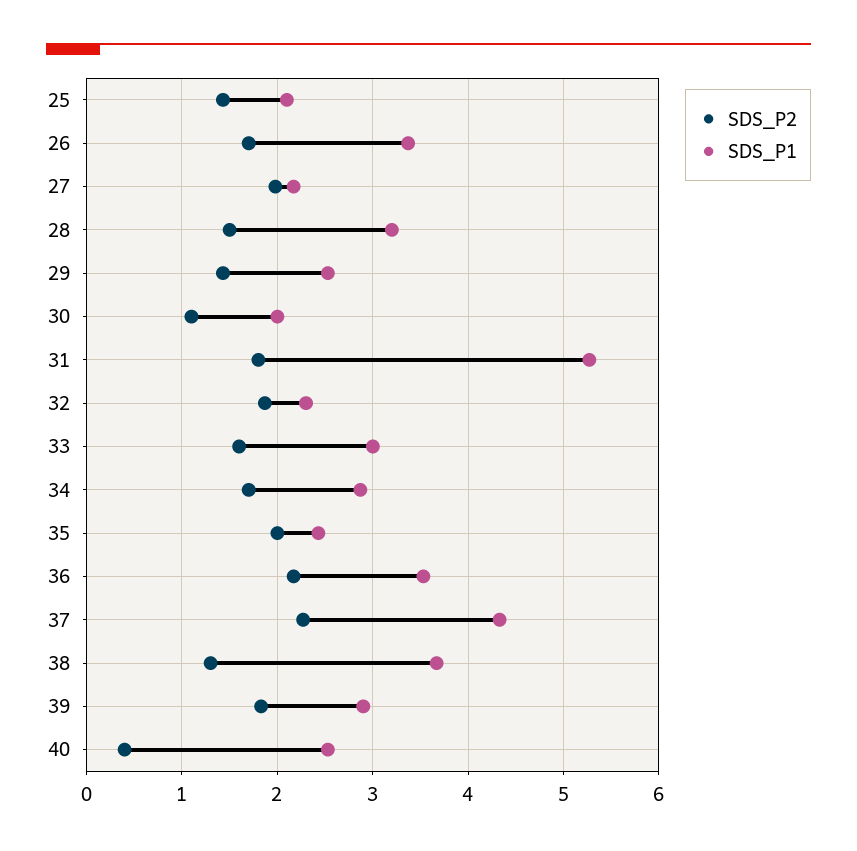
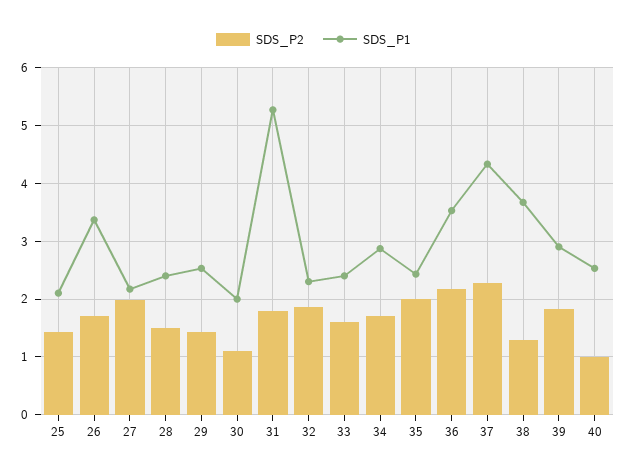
  {
    "SDS_P2": {
      "25": 1.4,
      "26": 1.7,
      "27": 2,
      "28": 1.5,
      "29": 1.4,
      "30": 1.1,
      "31": 1.8,
      "32": 1.9,
      "33": 1.6,
      "34": 1.7,
      "35": 2,
      "36": 2.2,
      "37": 2.3,
      "38": 1.3,
      "39": 1.8,
-     "40": 0.4
+     "40": 1
    },
    "SDS_P1": {
      "25": 2.1,
      "26": 3.4,
      "27": 2.2,
-     "28": 3.2,
+     "28": 2.4,
      "29": 2.5,
      "30": 2,
      "31": 5.3,
      "32": 2.3,
-     "33": 3,
+     "33": 2.4,
      "34": 2.9,
      "35": 2.4,
      "36": 3.5,
      "37": 4.3,
      "38": 3.7,
      "39": 2.9,
      "40": 2.5
    }
  }

